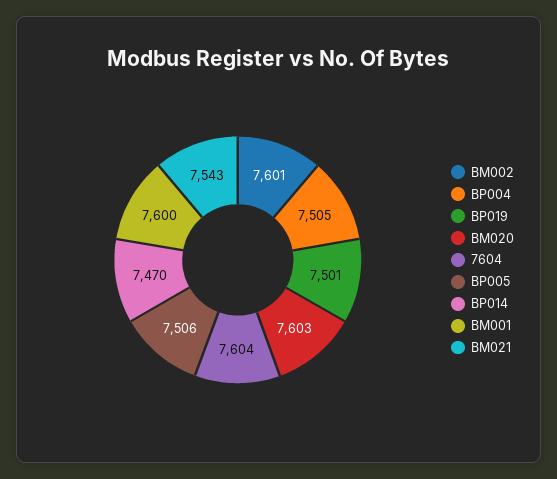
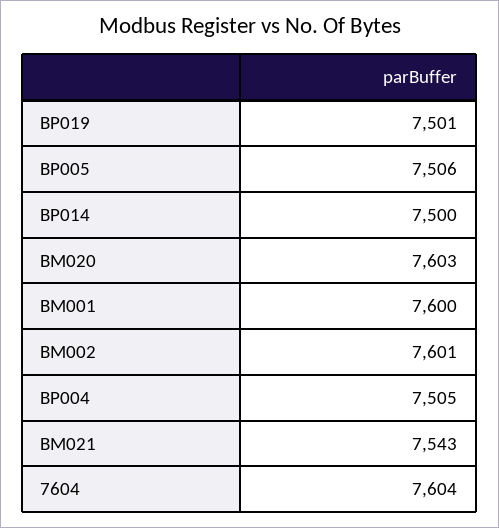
  {
    "BM002": 7601,
    "BP004": 7505,
    "BP019": 7501,
    "BM020": 7603,
    "7604": 7604,
    "BP005": 7506,
-   "BP014": 7470,
+   "BP014": 7500,
    "BM001": 7600,
    "BM021": 7543
  }

